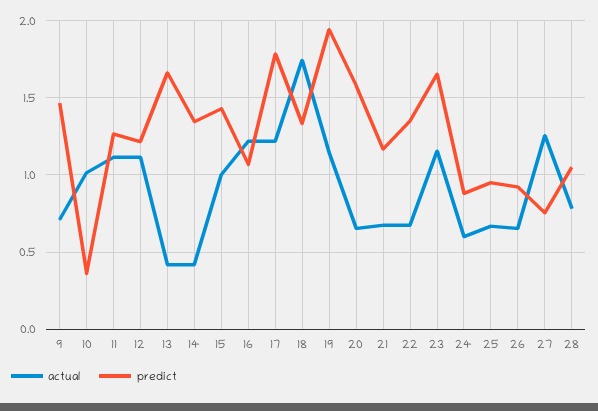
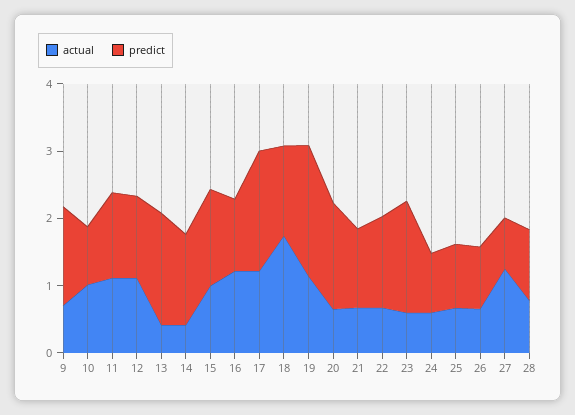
  {
    "actual": {
      "9": 0.7,
      "10": 1,
      "11": 1.1,
      "12": 1.1,
      "13": 0.4,
      "14": 0.4,
      "15": 1,
      "16": 1.2,
      "17": 1.2,
      "18": 1.75,
      "19": 1.15,
      "20": 0.65,
      "21": 0.7,
      "22": 0.7,
-     "23": 1.15,
+     "23": 0.6,
      "24": 0.6,
      "25": 0.65,
      "26": 0.65,
      "27": 1.25,
      "28": 0.8
    },
    "predict": {
      "9": 1.45,
-     "10": 0.35,
+     "10": 0.8,
      "11": 1.25,
      "12": 1.2,
      "13": 1.65,
      "14": 1.35,
      "15": 1.45,
      "16": 1.05,
      "17": 1.8,
      "18": 1.35,
      "19": 1.95,
      "20": 1.6,
      "21": 1.15,
      "22": 1.35,
      "23": 1.65,
      "24": 0.9,
      "25": 0.95,
      "26": 0.9,
      "27": 0.75,
      "28": 1.05
    }
  }

